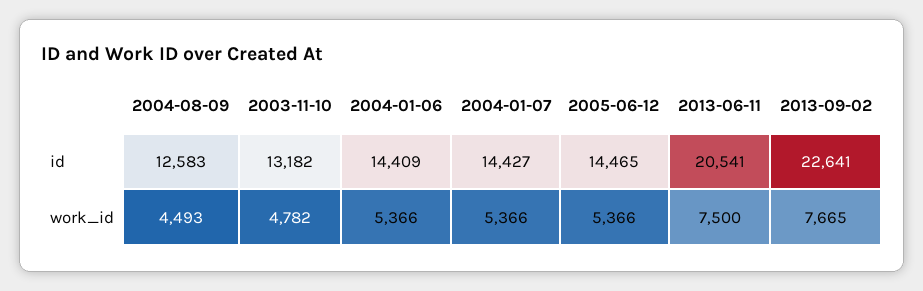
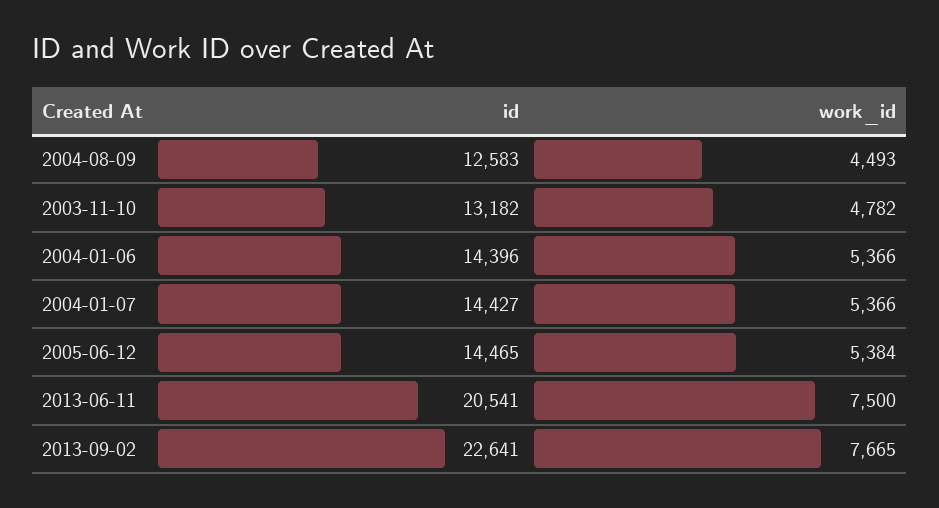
  {
    "2004-08-09": {
      "id": 12583,
      "work_id": 4493
    },
    "2003-11-10": {
      "id": 13182,
      "work_id": 4782
    },
    "2004-01-06": {
-     "id": 14409,
+     "id": 14396,
      "work_id": 5366
    },
    "2004-01-07": {
      "id": 14427,
      "work_id": 5366
    },
    "2005-06-12": {
      "id": 14465,
-     "work_id": 5366
+     "work_id": 5384
    },
    "2013-06-11": {
      "id": 20541,
      "work_id": 7500
    },
    "2013-09-02": {
      "id": 22641,
      "work_id": 7665
    }
  }

